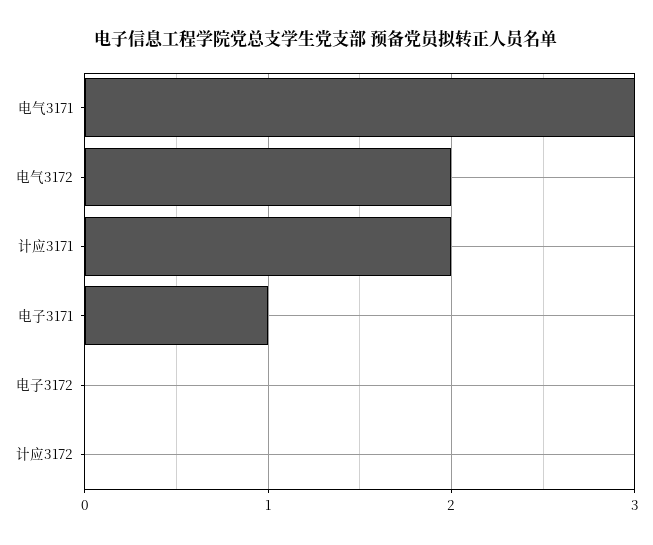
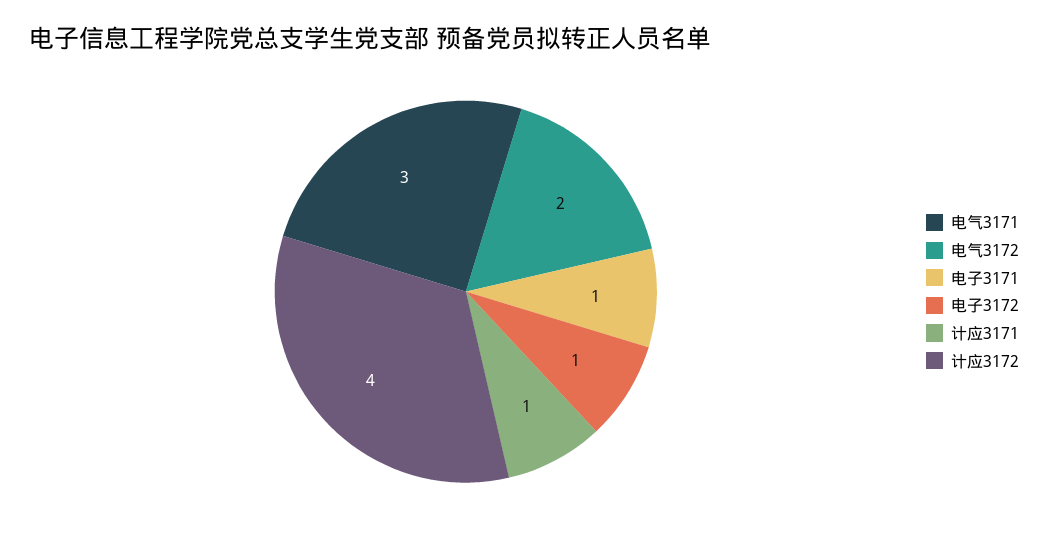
  {
    "电气3171": 3,
    "电气3172": 2,
-   "计应3171": 2,
+   "计应3171": 1,
    "电子3171": 1,
-   "电子3172": 0,
+   "电子3172": 1,
-   "计应3172": 0
+   "计应3172": 4
  }

